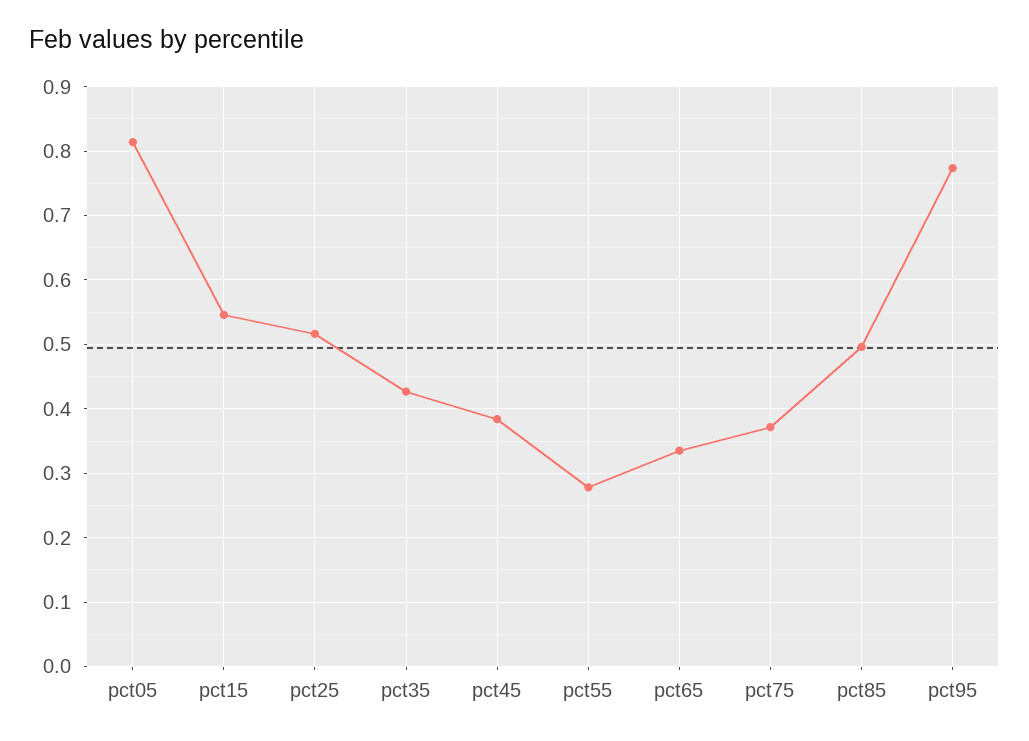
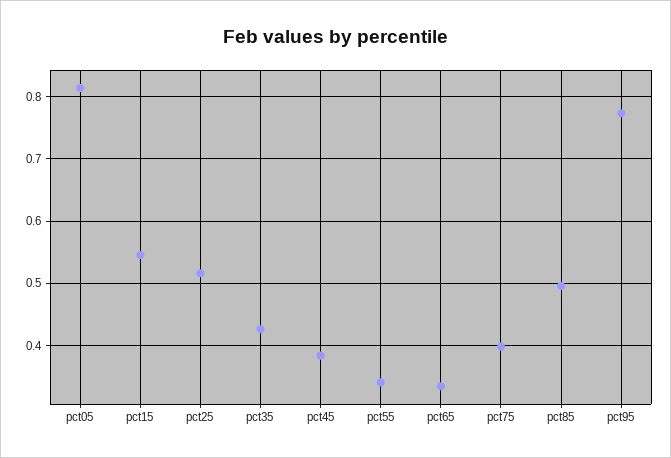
  {
    "pct05": 0.81,
    "pct15": 0.55,
    "pct25": 0.52,
    "pct35": 0.43,
    "pct45": 0.38,
-   "pct55": 0.28,
+   "pct55": 0.34,
    "pct65": 0.34,
-   "pct75": 0.37,
+   "pct75": 0.4,
    "pct85": 0.5,
    "pct95": 0.77
  }

